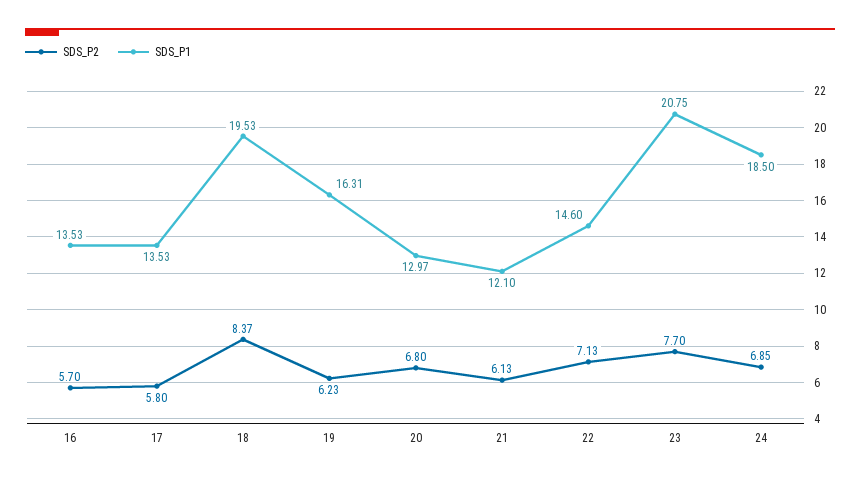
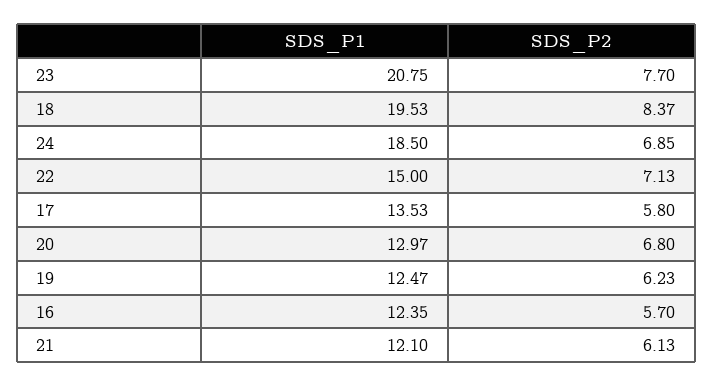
  {
    "SDS_P2": {
      "16": 5.7,
      "17": 5.8,
      "18": 8.37,
      "19": 6.23,
      "20": 6.8,
      "21": 6.13,
      "22": 7.13,
      "23": 7.7,
      "24": 6.85
    },
    "SDS_P1": {
-     "16": 13.53,
+     "16": 12.35,
      "17": 13.53,
      "18": 19.53,
-     "19": 16.31,
+     "19": 12.47,
      "20": 12.97,
      "21": 12.1,
-     "22": 14.6,
+     "22": 15,
      "23": 20.75,
      "24": 18.5
    }
  }

